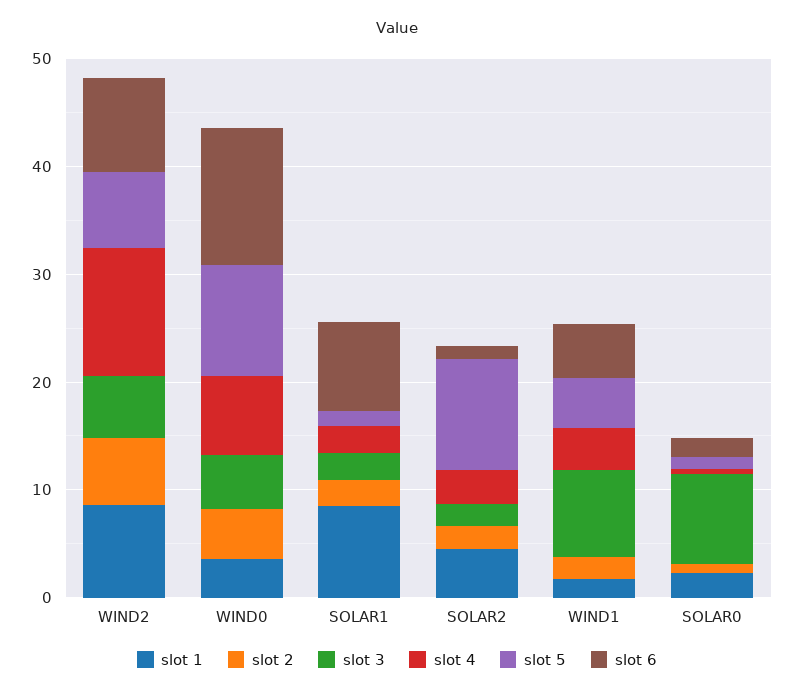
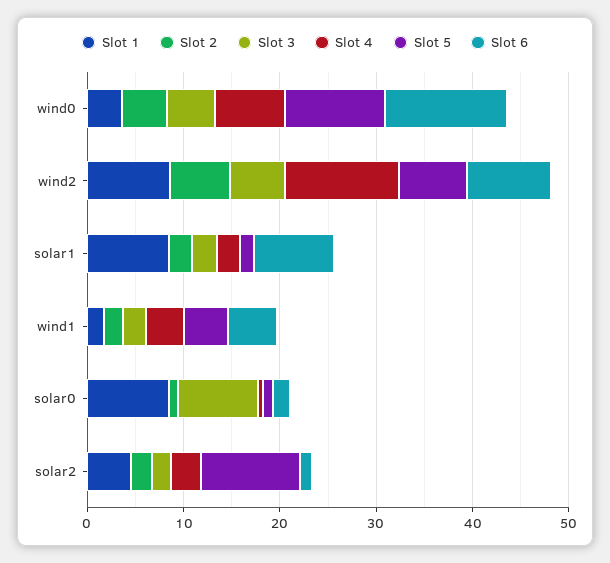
  {
    "slot 1": {
      "WIND2": 8,
      "WIND0": 4,
      "SOLAR1": 8,
      "SOLAR2": 4,
      "WIND1": 2,
-     "SOLAR0": 2
+     "SOLAR0": 8
    },
    "slot 2": {
      "WIND2": 6,
      "WIND0": 4,
      "SOLAR1": 2,
      "SOLAR2": 2,
      "WIND1": 2,
      "SOLAR0": 0
    },
    "slot 3": {
      "WIND2": 6,
      "WIND0": 4,
      "SOLAR1": 2,
      "SOLAR2": 2,
-     "WIND1": 8,
+     "WIND1": 2,
      "SOLAR0": 8
    },
    "slot 4": {
      "WIND2": 12,
      "WIND0": 8,
      "SOLAR1": 2,
      "SOLAR2": 4,
      "WIND1": 4,
      "SOLAR0": 0
    },
    "slot 5": {
      "WIND2": 8,
      "WIND0": 10,
      "SOLAR1": 2,
      "SOLAR2": 10,
      "WIND1": 4,
      "SOLAR0": 2
    },
    "slot 6": {
      "WIND2": 8,
      "WIND0": 12,
      "SOLAR1": 8,
      "SOLAR2": 2,
      "WIND1": 6,
      "SOLAR0": 2
    }
  }

